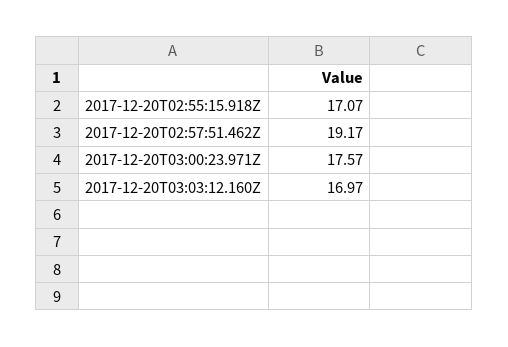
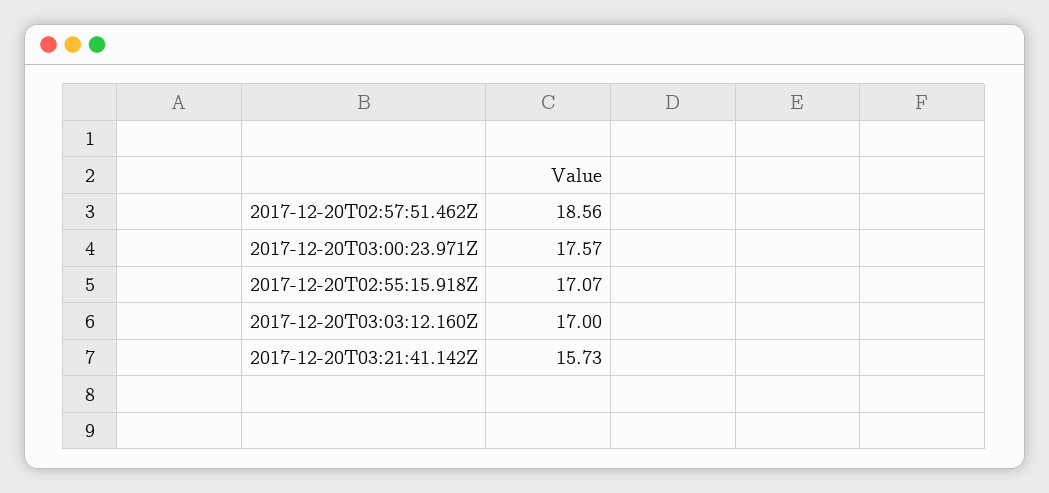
  {
    "2017-12-20T02:55:15.918Z": 17.07,
-   "2017-12-20T02:57:51.462Z": 19.17,
+   "2017-12-20T02:57:51.462Z": 18.56,
    "2017-12-20T03:00:23.971Z": 17.57,
-   "2017-12-20T03:03:12.160Z": 16.97
+   "2017-12-20T03:03:12.160Z": 17,
+   "2017-12-20T03:21:41.142Z": 15.73
  }

